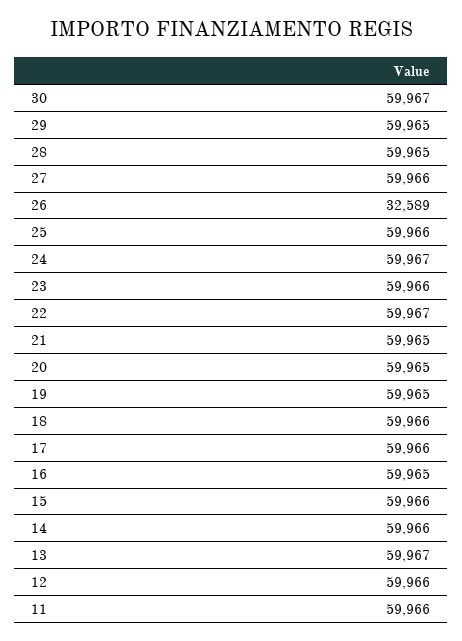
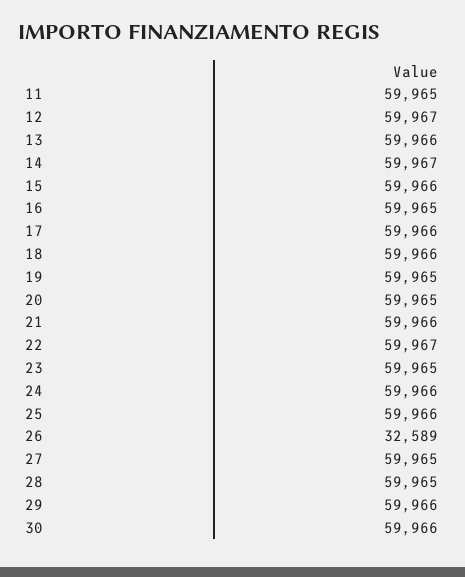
  {
-   "30": 59967,
+   "30": 59966,
-   "29": 59965,
+   "29": 59966,
    "28": 59965,
-   "27": 59966,
+   "27": 59965,
    "26": 32589,
    "25": 59966,
-   "24": 59967,
+   "24": 59966,
-   "23": 59966,
+   "23": 59965,
    "22": 59967,
-   "21": 59965,
+   "21": 59966,
    "20": 59965,
    "19": 59965,
    "18": 59966,
    "17": 59966,
    "16": 59965,
    "15": 59966,
-   "14": 59966,
+   "14": 59967,
-   "13": 59967,
+   "13": 59966,
-   "12": 59966,
+   "12": 59967,
-   "11": 59966
+   "11": 59965
  }

